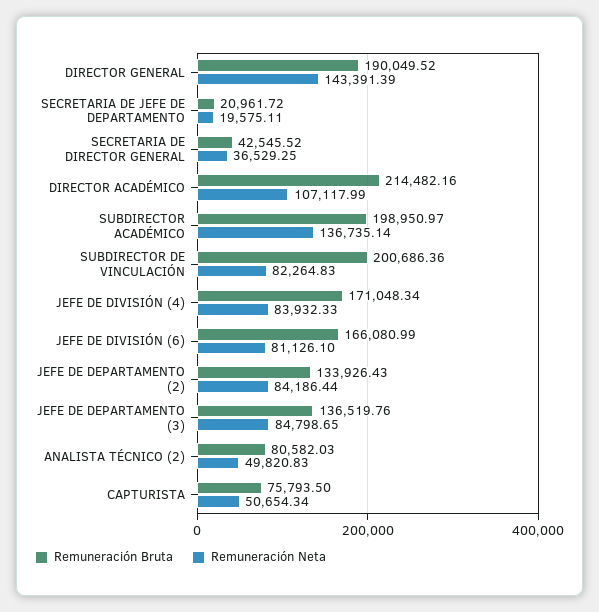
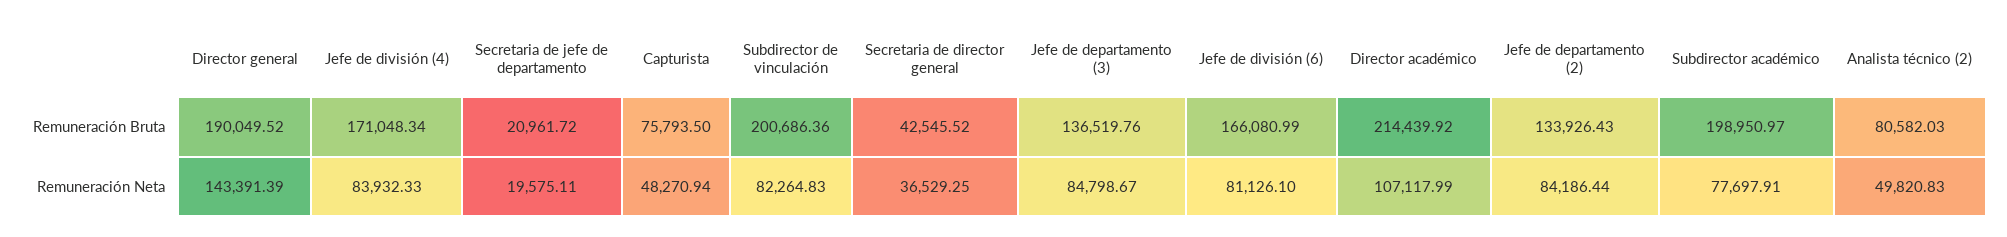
  {
    "Remuneración Bruta": {
      "DIRECTOR GENERAL": 190049.52,
      "SECRETARIA DE JEFE DE DEPARTAMENTO": 20961.72,
      "SECRETARIA DE DIRECTOR GENERAL": 42545.52,
-     "DIRECTOR ACADÉMICO": 214482.16,
+     "DIRECTOR ACADÉMICO": 214439.92,
      "SUBDIRECTOR ACADÉMICO": 198950.97,
      "SUBDIRECTOR DE VINCULACIÓN": 200686.36,
      "JEFE DE DIVISIÓN (4)": 171048.34,
      "JEFE DE DIVISIÓN (6)": 166080.99,
      "JEFE DE DEPARTAMENTO (2)": 133926.43,
      "JEFE DE DEPARTAMENTO (3)": 136519.76,
      "ANALISTA TÉCNICO (2)": 80582.03,
      "CAPTURISTA": 75793.5
    },
    "Remuneración Neta": {
      "DIRECTOR GENERAL": 143391.39,
      "SECRETARIA DE JEFE DE DEPARTAMENTO": 19575.11,
      "SECRETARIA DE DIRECTOR GENERAL": 36529.25,
      "DIRECTOR ACADÉMICO": 107117.99,
-     "SUBDIRECTOR ACADÉMICO": 136735.14,
+     "SUBDIRECTOR ACADÉMICO": 77697.91,
      "SUBDIRECTOR DE VINCULACIÓN": 82264.83,
      "JEFE DE DIVISIÓN (4)": 83932.33,
      "JEFE DE DIVISIÓN (6)": 81126.1,
      "JEFE DE DEPARTAMENTO (2)": 84186.44,
-     "JEFE DE DEPARTAMENTO (3)": 84798.65,
+     "JEFE DE DEPARTAMENTO (3)": 84798.67,
      "ANALISTA TÉCNICO (2)": 49820.83,
-     "CAPTURISTA": 50654.34
+     "CAPTURISTA": 48270.94
    }
  }

